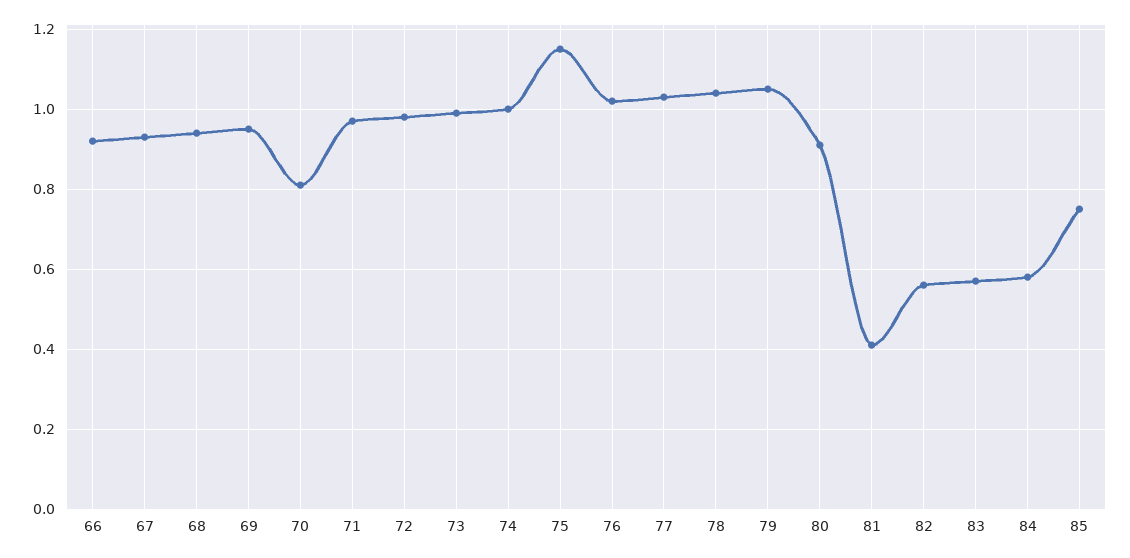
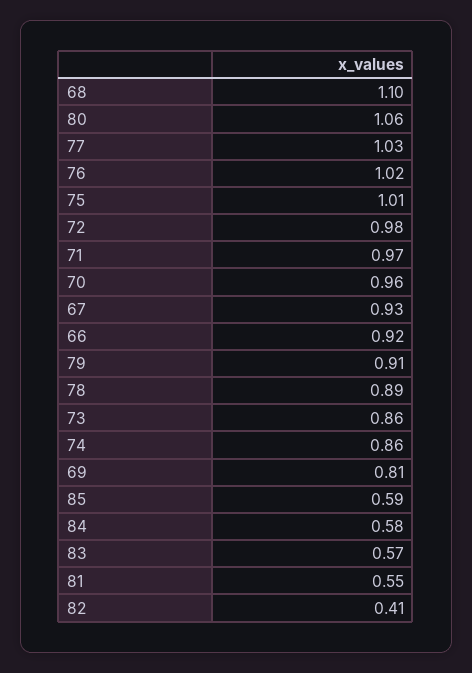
  {
    "66": 0.92,
    "67": 0.93,
-   "68": 0.95,
+   "68": 1.1,
-   "69": 0.95,
+   "69": 0.81,
-   "70": 0.8,
+   "70": 0.96,
    "71": 0.97,
    "72": 0.98,
-   "73": 1,
+   "73": 0.86,
-   "74": 1,
+   "74": 0.86,
-   "75": 1.15,
+   "75": 1.01,
    "76": 1.02,
    "77": 1.03,
-   "78": 1.05,
+   "78": 0.89,
-   "79": 1.05,
+   "79": 0.91,
-   "80": 0.9,
+   "80": 1.06,
-   "81": 0.4,
+   "81": 0.55,
-   "82": 0.55,
+   "82": 0.41,
    "83": 0.57,
    "84": 0.58,
-   "85": 0.75
+   "85": 0.59
  }

